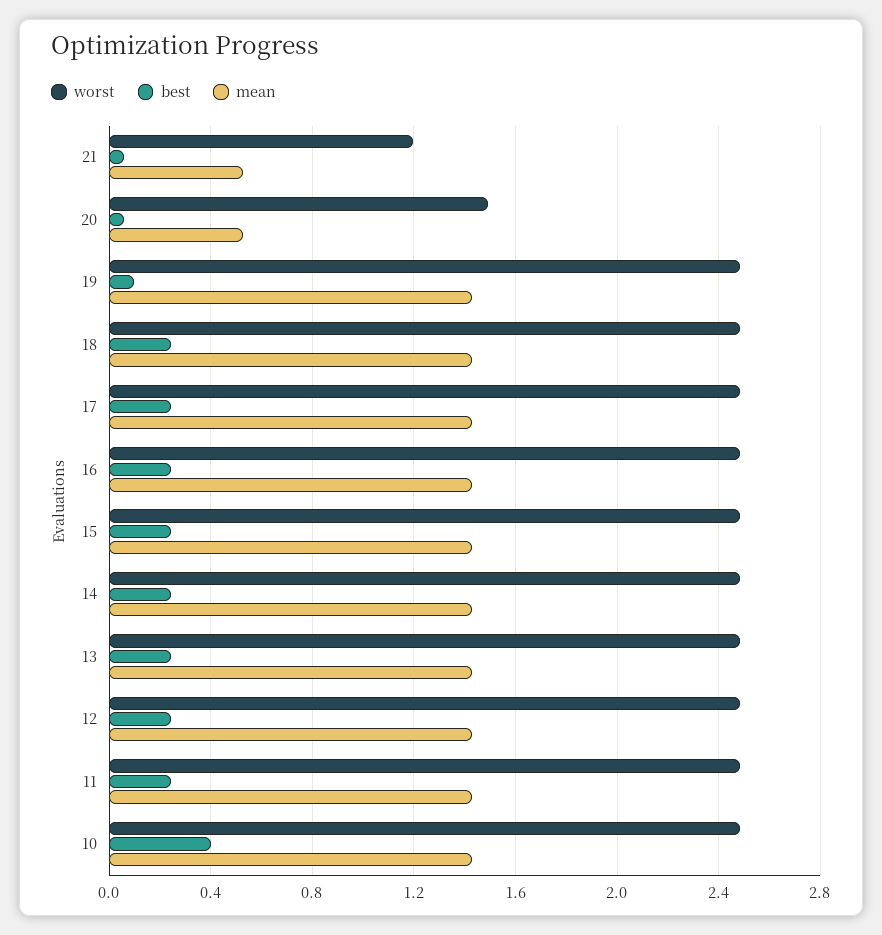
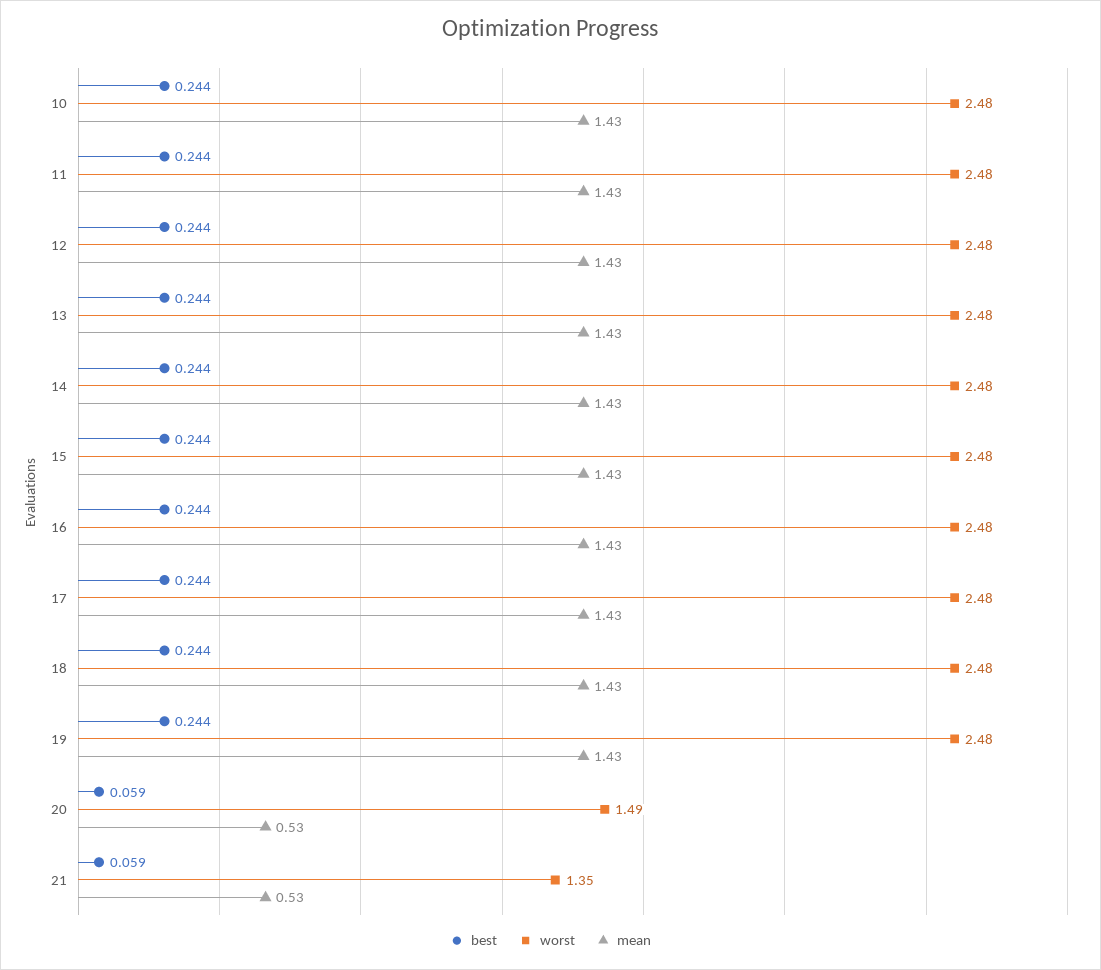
  {
    "worst": {
-     "21": 1.2,
+     "21": 1.35,
      "20": 1.49,
      "19": 2.48,
      "18": 2.48,
      "17": 2.48,
      "16": 2.48,
      "15": 2.48,
      "14": 2.48,
      "13": 2.48,
      "12": 2.48,
      "11": 2.48,
      "10": 2.48
    },
    "best": {
      "21": 0.059,
      "20": 0.059,
-     "19": 0.1,
+     "19": 0.244,
      "18": 0.244,
      "17": 0.244,
      "16": 0.244,
      "15": 0.244,
      "14": 0.244,
      "13": 0.244,
      "12": 0.244,
      "11": 0.244,
-     "10": 0.4
+     "10": 0.244
    },
    "mean": {
      "21": 0.53,
      "20": 0.53,
      "19": 1.43,
      "18": 1.43,
      "17": 1.43,
      "16": 1.43,
      "15": 1.43,
      "14": 1.43,
      "13": 1.43,
      "12": 1.43,
      "11": 1.43,
      "10": 1.43
    }
  }

